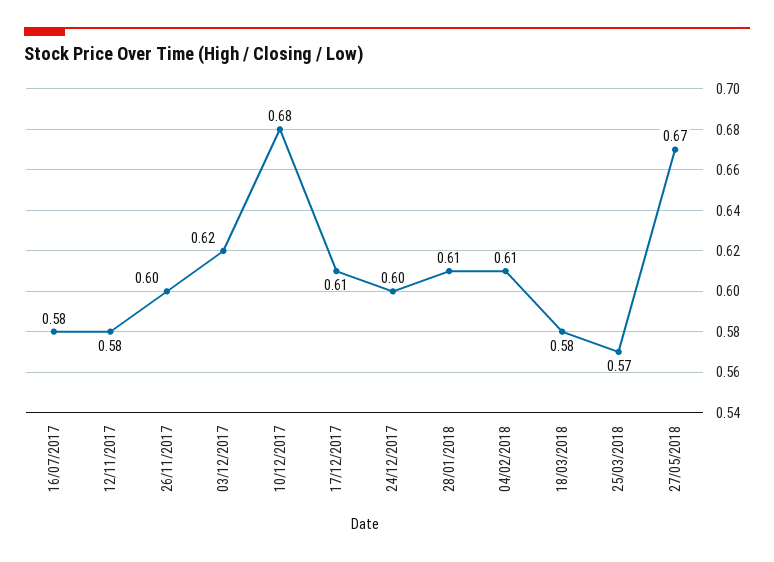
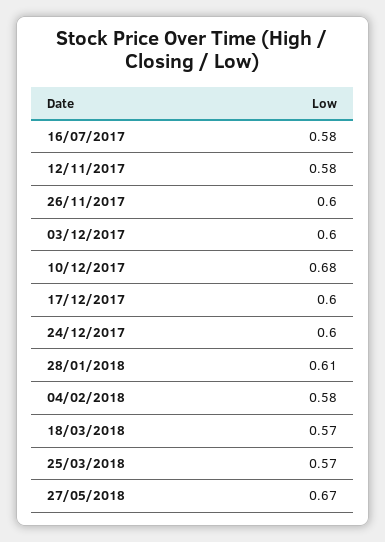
  {
    "16/07/2017": 0.58,
    "12/11/2017": 0.58,
    "26/11/2017": 0.6,
-   "03/12/2017": 0.62,
+   "03/12/2017": 0.6,
    "10/12/2017": 0.68,
-   "17/12/2017": 0.61,
+   "17/12/2017": 0.6,
    "24/12/2017": 0.6,
    "28/01/2018": 0.61,
-   "04/02/2018": 0.61,
+   "04/02/2018": 0.58,
-   "18/03/2018": 0.58,
+   "18/03/2018": 0.57,
    "25/03/2018": 0.57,
    "27/05/2018": 0.67
  }

